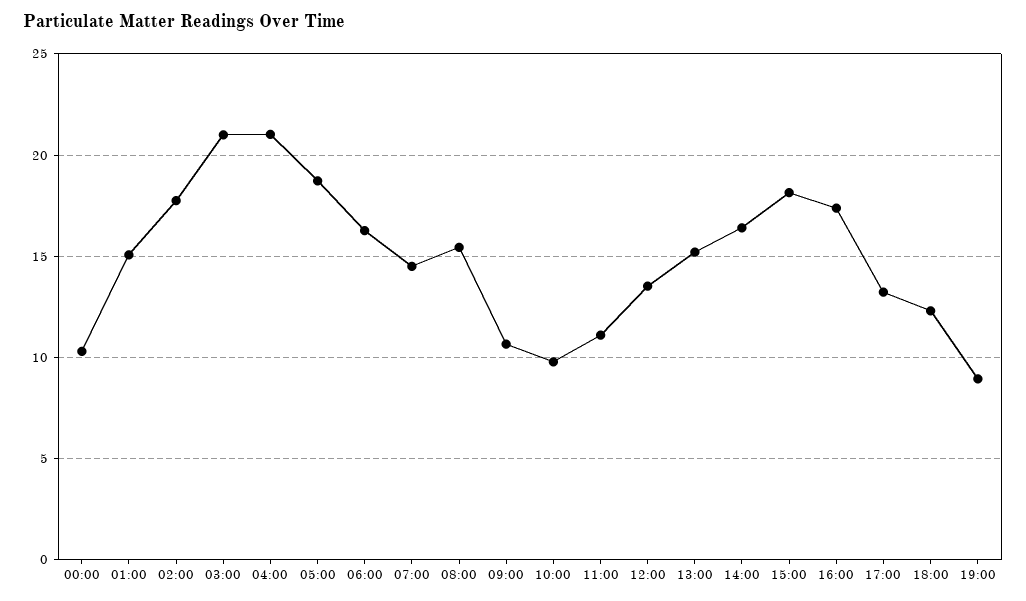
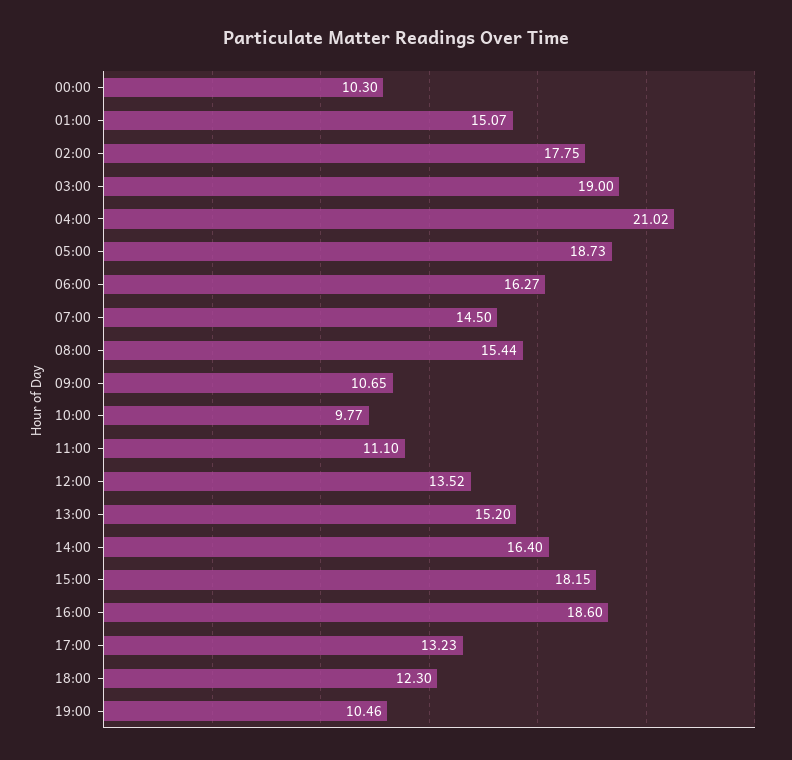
  {
    "00:00": 10.3,
    "01:00": 15.07,
    "02:00": 17.75,
-   "03:00": 21,
+   "03:00": 19,
    "04:00": 21.02,
    "05:00": 18.73,
    "06:00": 16.27,
    "07:00": 14.5,
    "08:00": 15.44,
    "09:00": 10.65,
    "10:00": 9.77,
    "11:00": 11.1,
    "12:00": 13.52,
    "13:00": 15.2,
    "14:00": 16.4,
    "15:00": 18.15,
-   "16:00": 17.5,
+   "16:00": 18.6,
    "17:00": 13.23,
    "18:00": 12.3,
-   "19:00": 9
+   "19:00": 10.46
  }

